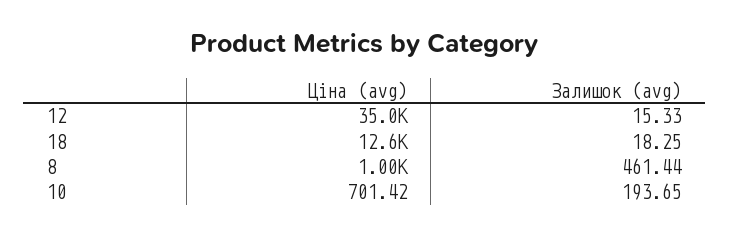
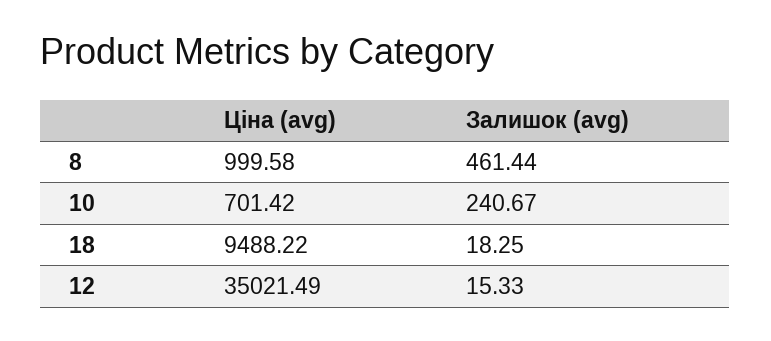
  {
    "Ціна (avg)": {
      "12": 35021.49,
-     "18": 12600,
+     "18": 9488.22,
      "8": 999.58,
      "10": 701.42
    },
    "Залишок (avg)": {
      "12": 15.33,
      "18": 18.25,
      "8": 461.44,
-     "10": 193.65
+     "10": 240.67
    }
  }

